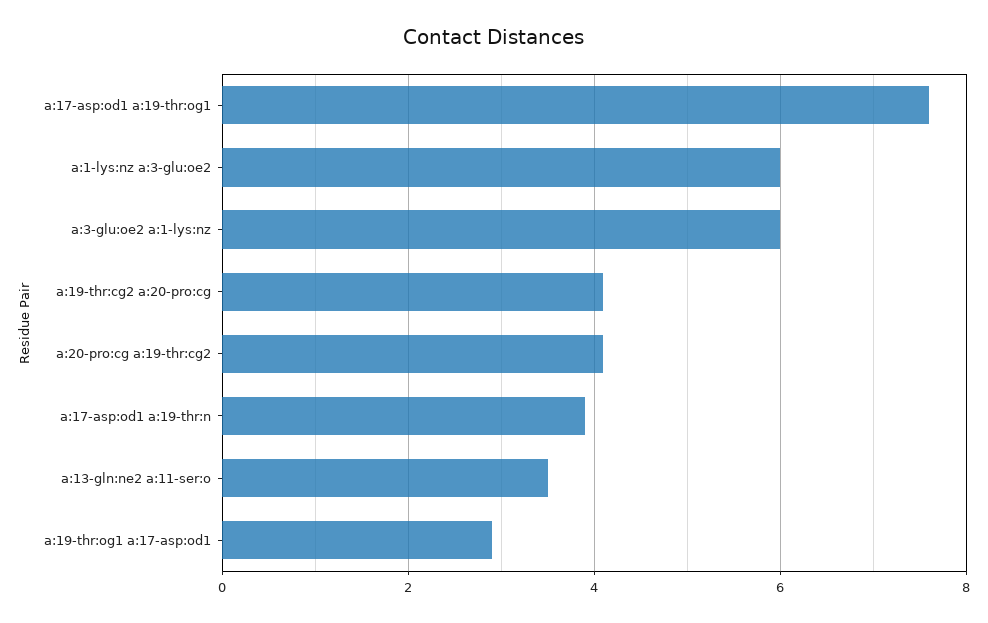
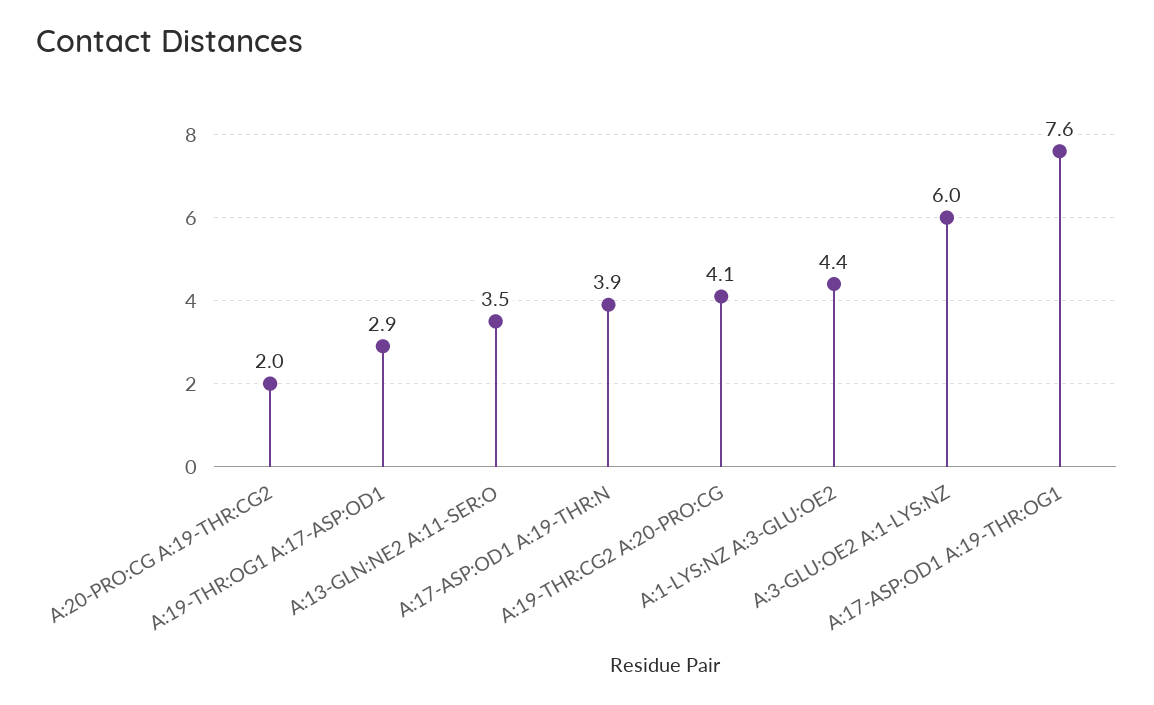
  {
    "a:17-asp:od1 a:19-thr:og1": 7.6,
-   "a:1-lys:nz a:3-glu:oe2": 6,
+   "a:1-lys:nz a:3-glu:oe2": 4.4,
    "a:3-glu:oe2 a:1-lys:nz": 6,
    "a:19-thr:cg2 a:20-pro:cg": 4.1,
-   "a:20-pro:cg a:19-thr:cg2": 4,
+   "a:20-pro:cg a:19-thr:cg2": 2,
    "a:17-asp:od1 a:19-thr:n": 3.9,
    "a:13-gln:ne2 a:11-ser:o": 3.5,
    "a:19-thr:og1 a:17-asp:od1": 2.9
  }

